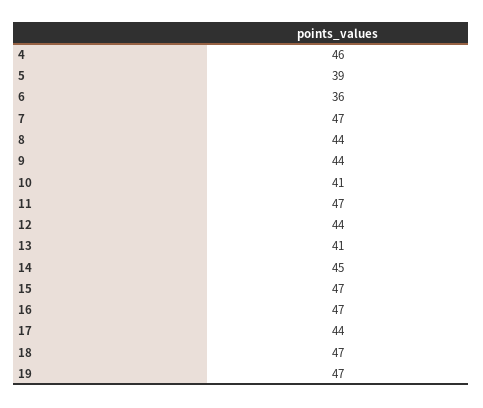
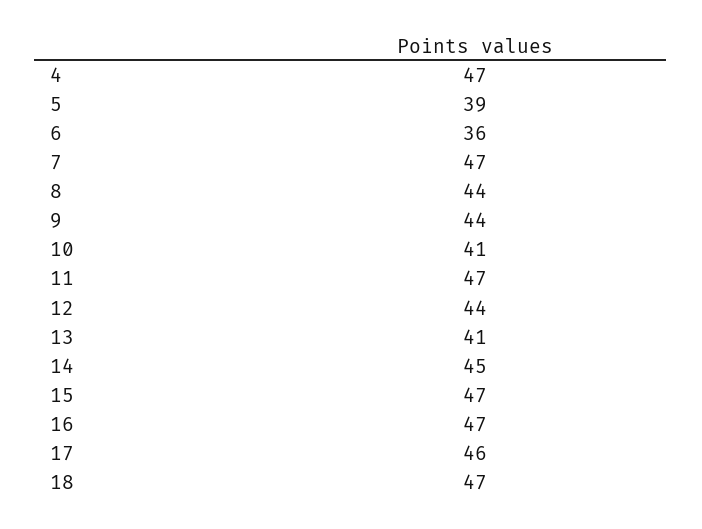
  {
-   "4": 46,
+   "4": 47,
    "5": 39,
    "6": 36,
    "7": 47,
    "8": 44,
    "9": 44,
    "10": 41,
    "11": 47,
    "12": 44,
    "13": 41,
    "14": 45,
    "15": 47,
    "16": 47,
-   "17": 44,
+   "17": 46,
-   "18": 47,
+   "18": 47
-   "19": 47
  }

